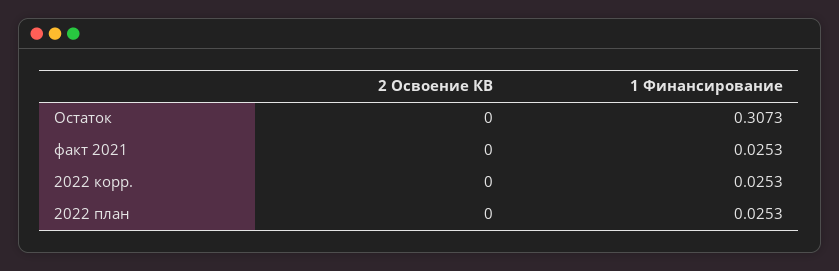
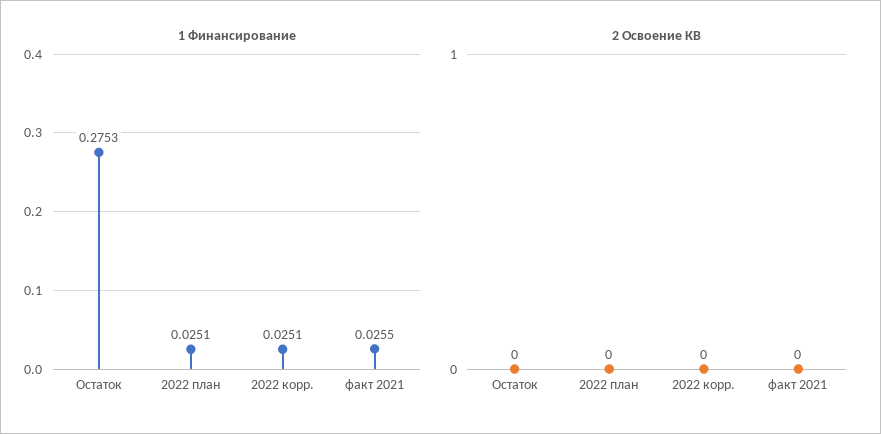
  {
    "2 Освоение КВ": {
      "Остаток": 0,
      "факт 2021": 0,
      "2022 корр.": 0,
      "2022 план": 0
    },
    "1 Финансирование": {
-     "Остаток": 0.3073,
+     "Остаток": 0.2753,
-     "факт 2021": 0.0253,
+     "факт 2021": 0.0255,
-     "2022 корр.": 0.0253,
+     "2022 корр.": 0.0251,
-     "2022 план": 0.0253
+     "2022 план": 0.0251
    }
  }

